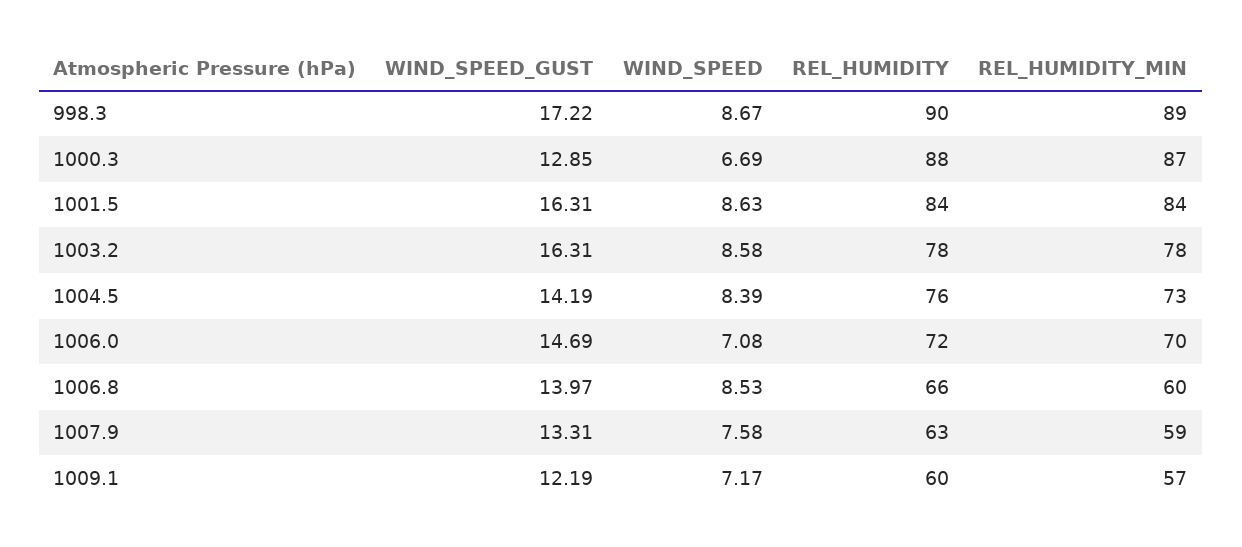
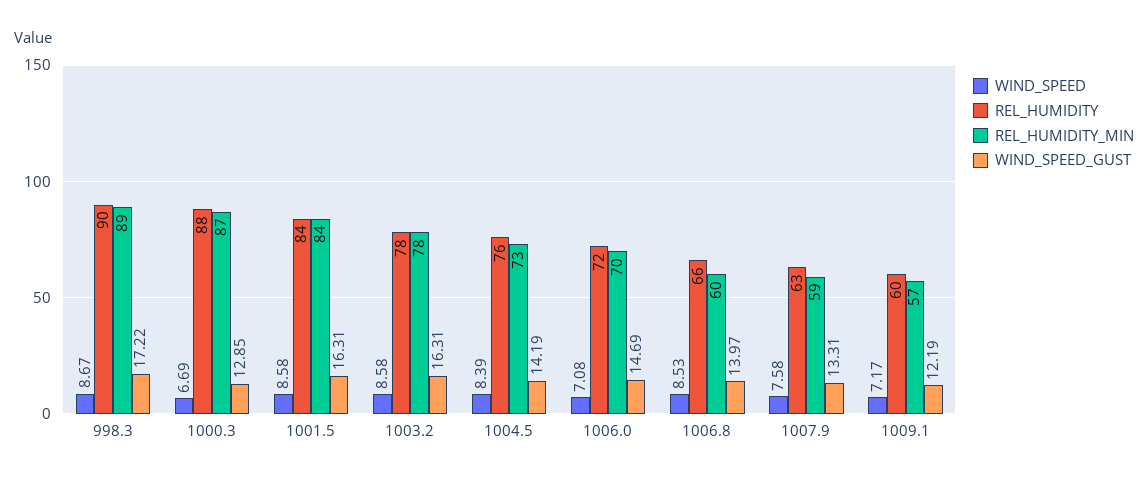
  {
    "WIND_SPEED_GUST": {
      "998.3": 17.22,
      "1000.3": 12.85,
      "1001.5": 16.31,
      "1003.2": 16.31,
      "1004.5": 14.19,
      "1006.0": 14.69,
      "1006.8": 13.97,
      "1007.9": 13.31,
      "1009.1": 12.19
    },
    "WIND_SPEED": {
      "998.3": 8.67,
      "1000.3": 6.69,
-     "1001.5": 8.63,
+     "1001.5": 8.58,
      "1003.2": 8.58,
      "1004.5": 8.39,
      "1006.0": 7.08,
      "1006.8": 8.53,
      "1007.9": 7.58,
      "1009.1": 7.17
    },
    "REL_HUMIDITY": {
      "998.3": 90,
      "1000.3": 88,
      "1001.5": 84,
      "1003.2": 78,
      "1004.5": 76,
      "1006.0": 72,
      "1006.8": 66,
      "1007.9": 63,
      "1009.1": 60
    },
    "REL_HUMIDITY_MIN": {
      "998.3": 89,
      "1000.3": 87,
      "1001.5": 84,
      "1003.2": 78,
      "1004.5": 73,
      "1006.0": 70,
      "1006.8": 60,
      "1007.9": 59,
      "1009.1": 57
    }
  }

